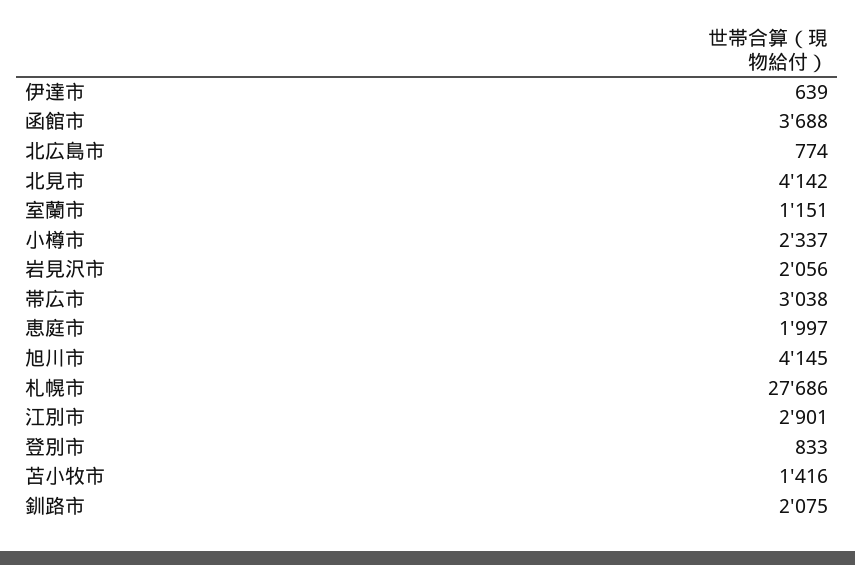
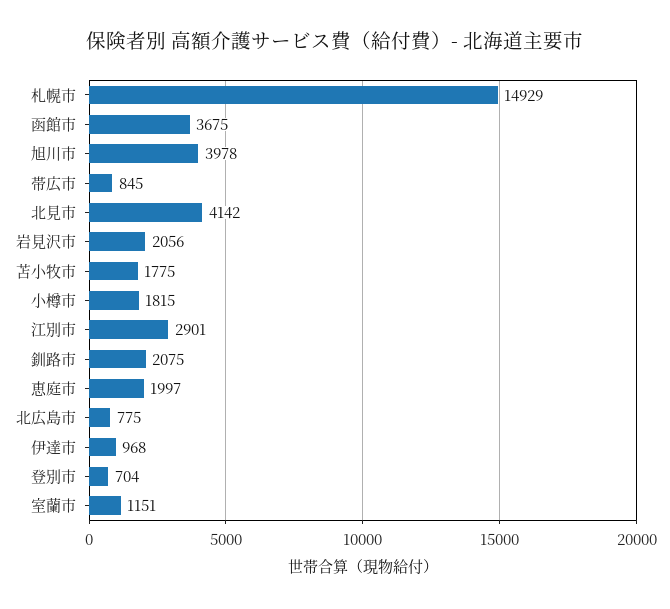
  {
-   "伊達市": 639,
+   "伊達市": 968,
-   "函館市": 3688,
+   "函館市": 3675,
-   "北広島市": 774,
+   "北広島市": 775,
    "北見市": 4142,
    "室蘭市": 1151,
-   "小樽市": 2337,
+   "小樽市": 1815,
    "岩見沢市": 2056,
-   "帯広市": 3038,
+   "帯広市": 845,
    "恵庭市": 1997,
-   "旭川市": 4145,
+   "旭川市": 3978,
-   "札幌市": 27686,
+   "札幌市": 14929,
    "江別市": 2901,
-   "登別市": 833,
+   "登別市": 704,
-   "苫小牧市": 1416,
+   "苫小牧市": 1775,
    "釧路市": 2075
  }

